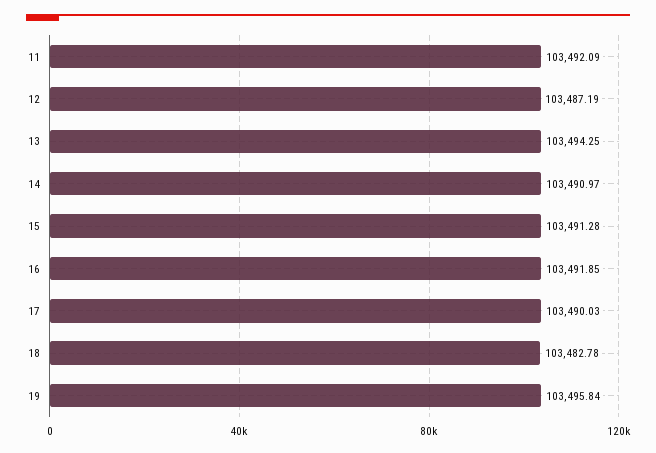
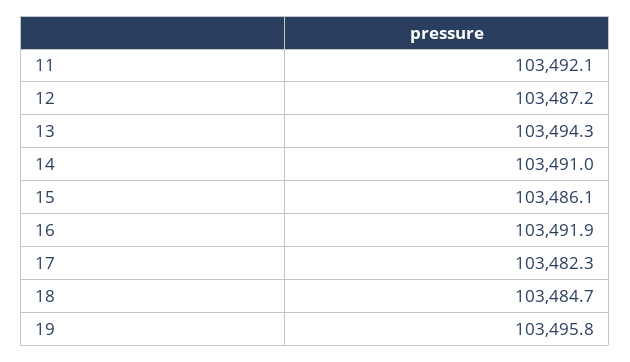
  {
    "11": 103492.09,
    "12": 103487.19,
    "13": 103494.25,
    "14": 103490.97,
-   "15": 103491.28,
+   "15": 103486.1,
    "16": 103491.85,
-   "17": 103490.03,
+   "17": 103482.3,
-   "18": 103482.78,
+   "18": 103484.7,
    "19": 103495.84
  }

